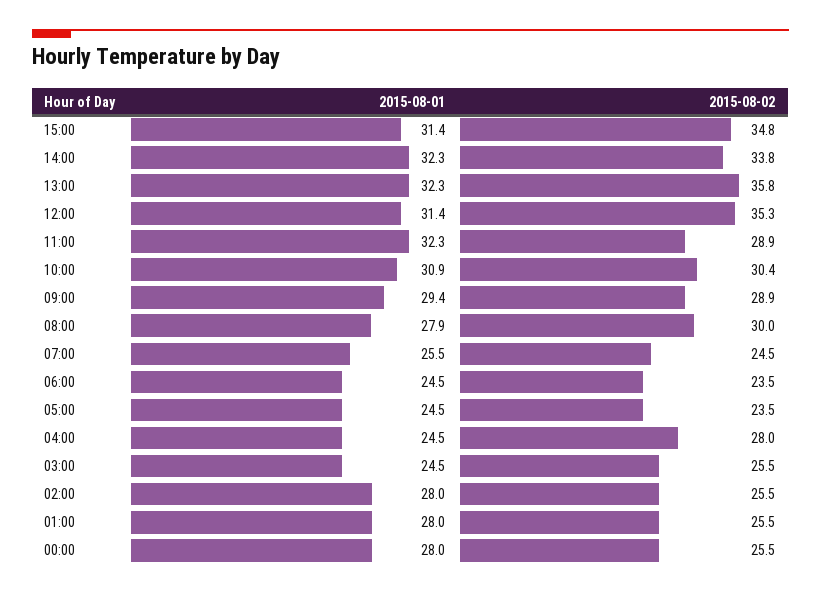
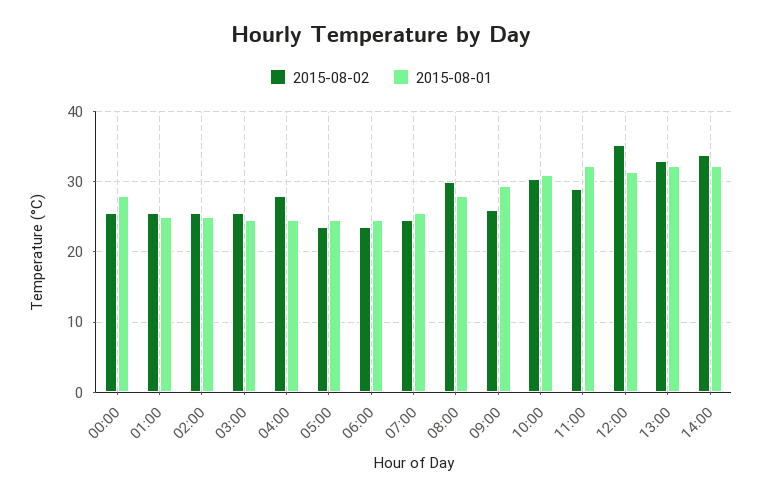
  {
    "2015-08-01": {
-     "15:00": 31.4,
      "14:00": 32.3,
      "13:00": 32.3,
      "12:00": 31.4,
      "11:00": 32.3,
      "10:00": 30.9,
      "09:00": 29.4,
      "08:00": 27.9,
      "07:00": 25.5,
      "06:00": 24.5,
      "05:00": 24.5,
      "04:00": 24.5,
      "03:00": 24.5,
-     "02:00": 28,
+     "02:00": 25,
-     "01:00": 28,
+     "01:00": 25,
      "00:00": 28
    },
    "2015-08-02": {
-     "15:00": 34.8,
      "14:00": 33.8,
-     "13:00": 35.8,
+     "13:00": 33,
      "12:00": 35.3,
      "11:00": 28.9,
      "10:00": 30.4,
-     "09:00": 28.9,
+     "09:00": 26,
      "08:00": 30,
      "07:00": 24.5,
      "06:00": 23.5,
      "05:00": 23.5,
      "04:00": 28,
      "03:00": 25.5,
      "02:00": 25.5,
      "01:00": 25.5,
      "00:00": 25.5
    }
  }

